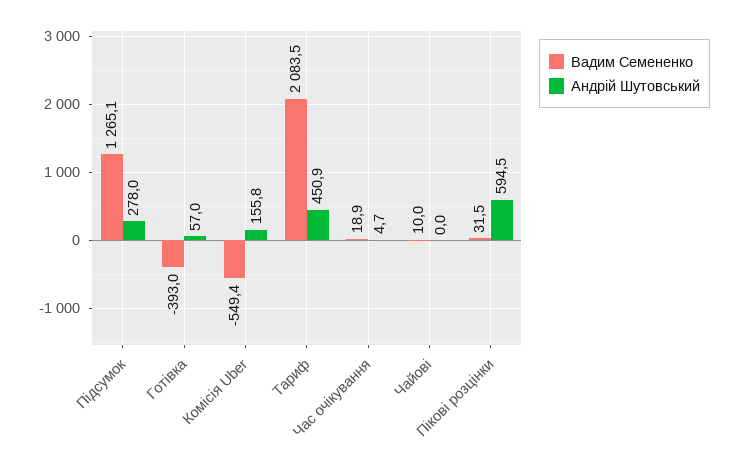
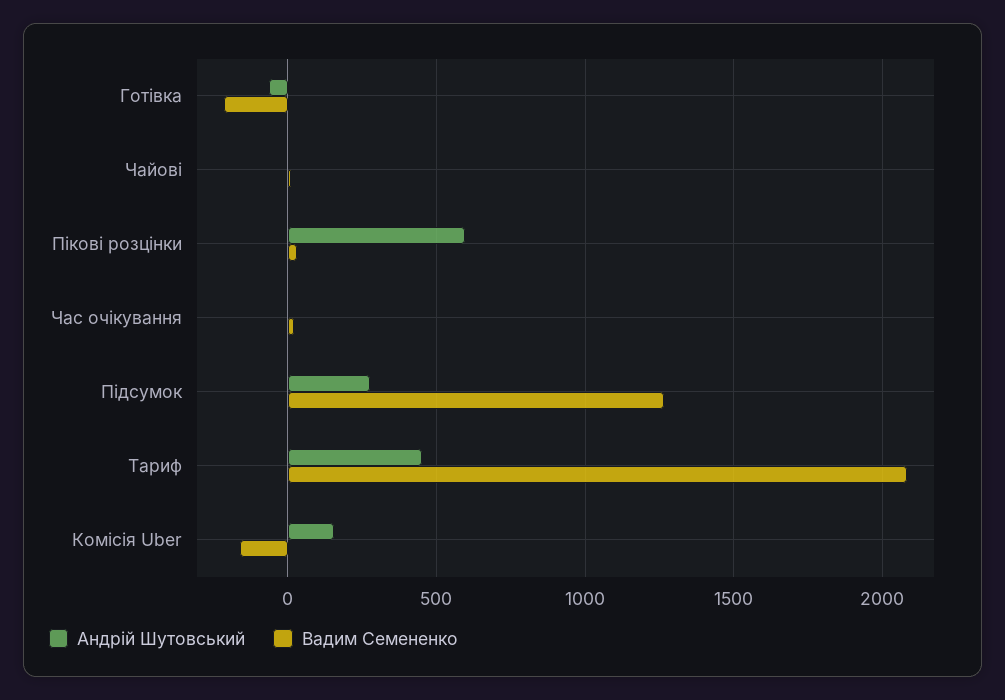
  {
    "Вадим Семененко": {
      "Підсумок": 1265.1,
-     "Готівка": -393,
+     "Готівка": -200,
-     "Комісія Uber": -549.4,
+     "Комісія Uber": -150,
      "Тариф": 2083.5,
      "Час очікування": 18.9,
      "Чайові": 10,
      "Пікові розцінки": 31.5
    },
    "Андрій Шутовський": {
      "Підсумок": 278,
-     "Готівка": 57,
+     "Готівка": -50,
      "Комісія Uber": 155.8,
      "Тариф": 450.9,
      "Час очікування": 4.7,
      "Чайові": 0,
      "Пікові розцінки": 594.5
    }
  }

